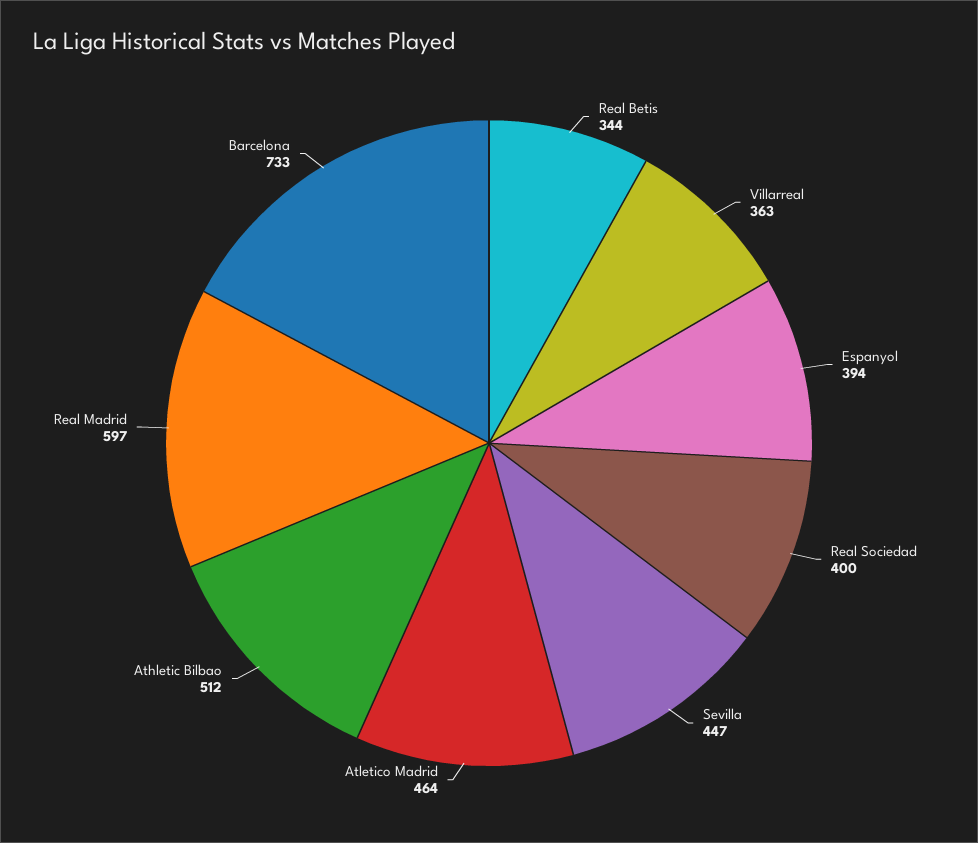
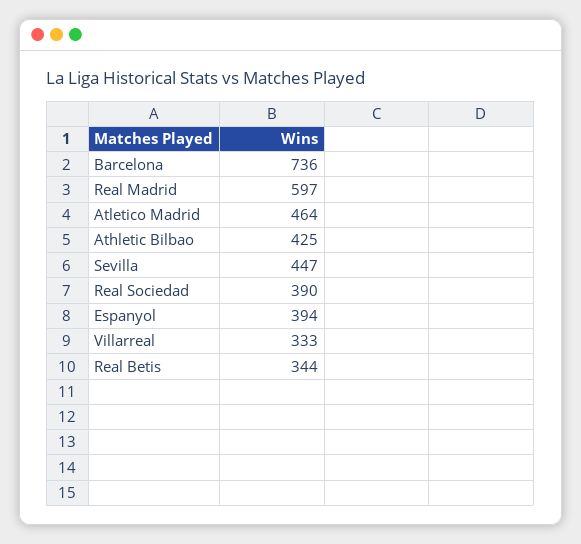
  {
    "Real Betis": 344,
-   "Villarreal": 363,
+   "Villarreal": 333,
    "Espanyol": 394,
-   "Real Sociedad": 400,
+   "Real Sociedad": 390,
    "Sevilla": 447,
    "Atletico Madrid": 464,
-   "Athletic Bilbao": 512,
+   "Athletic Bilbao": 425,
    "Real Madrid": 597,
-   "Barcelona": 733
+   "Barcelona": 736
  }

